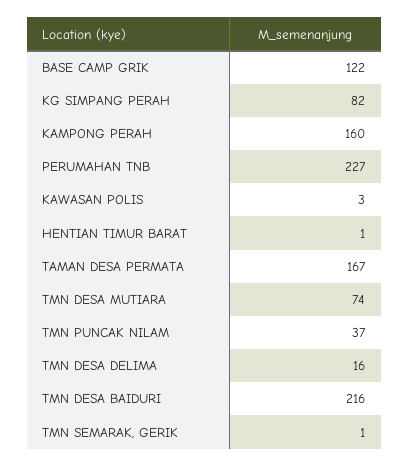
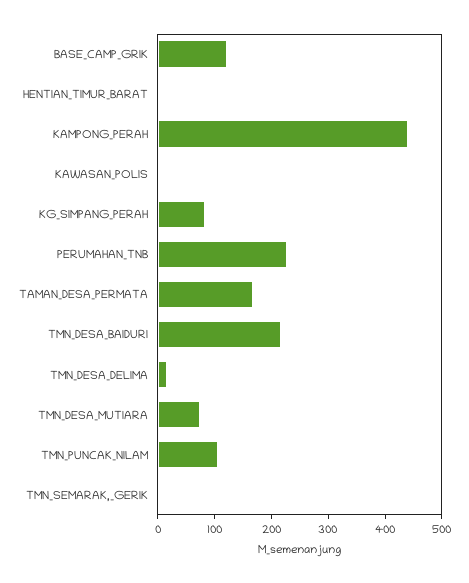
  {
    "BASE CAMP GRIK": 122,
    "KG SIMPANG PERAH": 82,
-   "KAMPONG PERAH": 160,
+   "KAMPONG PERAH": 440,
    "PERUMAHAN TNB": 227,
    "KAWASAN POLIS": 3,
    "HENTIAN TIMUR BARAT": 1,
    "TAMAN DESA PERMATA": 167,
    "TMN DESA MUTIARA": 74,
-   "TMN PUNCAK NILAM": 37,
+   "TMN PUNCAK NILAM": 100,
    "TMN DESA DELIMA": 16,
    "TMN DESA BAIDURI": 216,
    "TMN SEMARAK, GERIK": 1
  }

